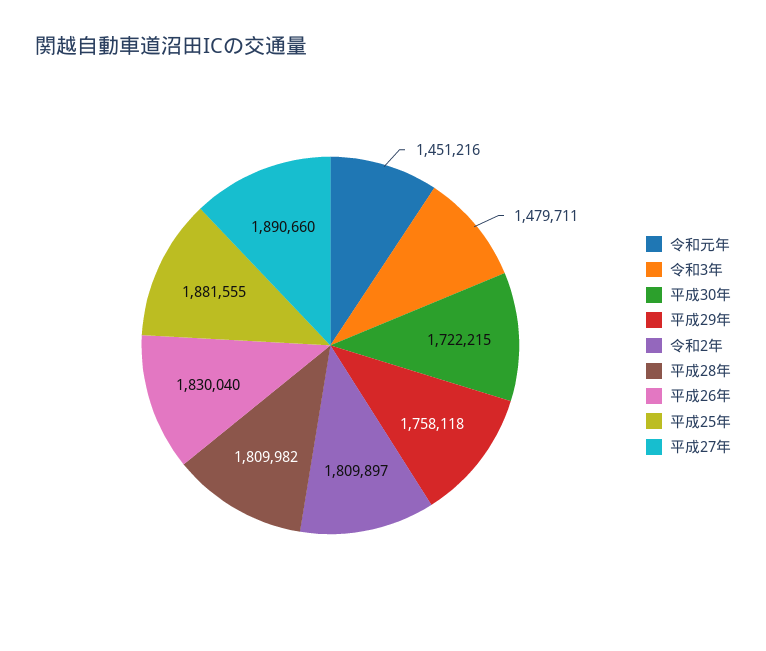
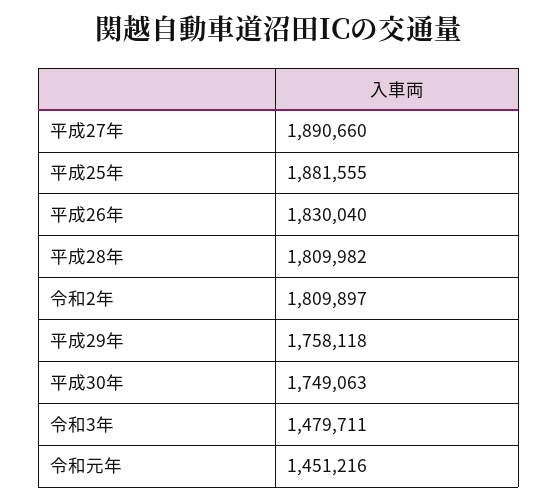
  {
    "令和元年": 1451216,
    "令和3年": 1479711,
-   "平成30年": 1722215,
+   "平成30年": 1749063,
    "平成29年": 1758118,
    "令和2年": 1809897,
    "平成28年": 1809982,
    "平成26年": 1830040,
    "平成25年": 1881555,
    "平成27年": 1890660
  }

